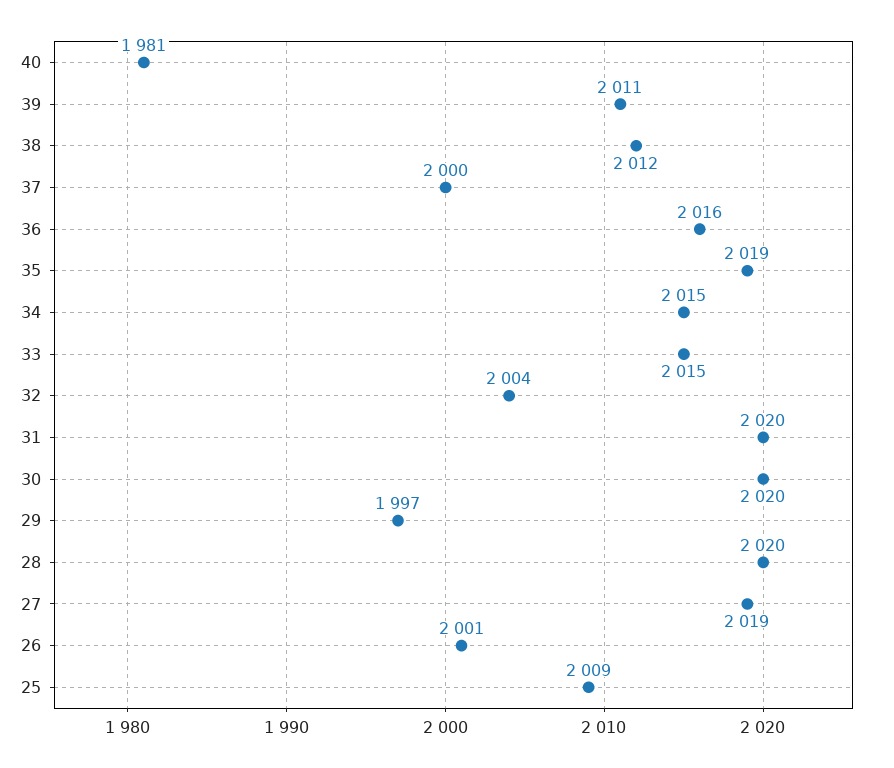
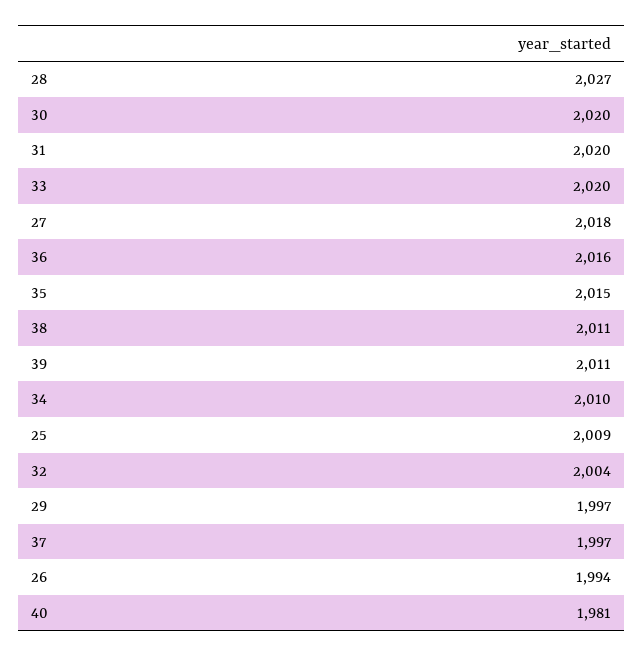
  {
    "40": 1981,
    "39": 2011,
-   "38": 2012,
+   "38": 2011,
-   "37": 2000,
+   "37": 1997,
    "36": 2016,
-   "35": 2019,
+   "35": 2015,
-   "34": 2015,
+   "34": 2010,
-   "33": 2015,
+   "33": 2020,
    "32": 2004,
    "31": 2020,
    "30": 2020,
    "29": 1997,
-   "28": 2020,
+   "28": 2027,
-   "27": 2019,
+   "27": 2018,
-   "26": 2001,
+   "26": 1994,
    "25": 2009
  }

